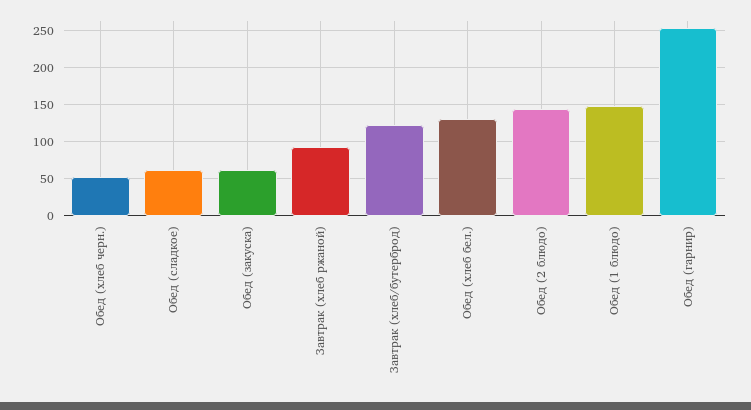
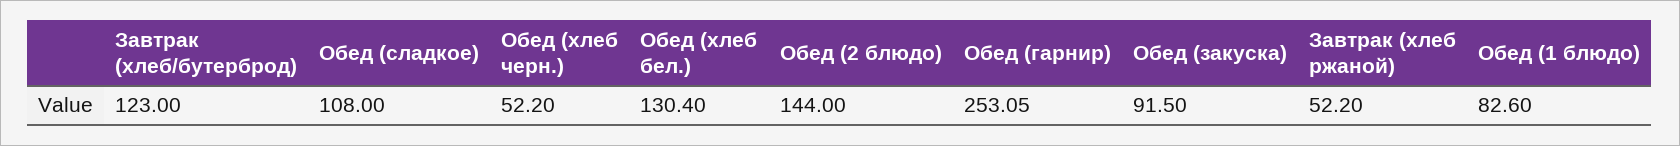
  {
    "Обед (хлеб черн.)": 52.2,
-   "Обед (сладкое)": 60,
+   "Обед (сладкое)": 108,
-   "Обед (закуска)": 60,
+   "Обед (закуска)": 91.5,
-   "Завтрак (хлеб ржаной)": 90,
+   "Завтрак (хлеб ржаной)": 52.2,
    "Завтрак (хлеб/бутерброд)": 123,
    "Обед (хлеб бел.)": 130.4,
    "Обед (2 блюдо)": 144,
-   "Обед (1 блюдо)": 150,
+   "Обед (1 блюдо)": 82.6,
    "Обед (гарнир)": 253.05
  }

